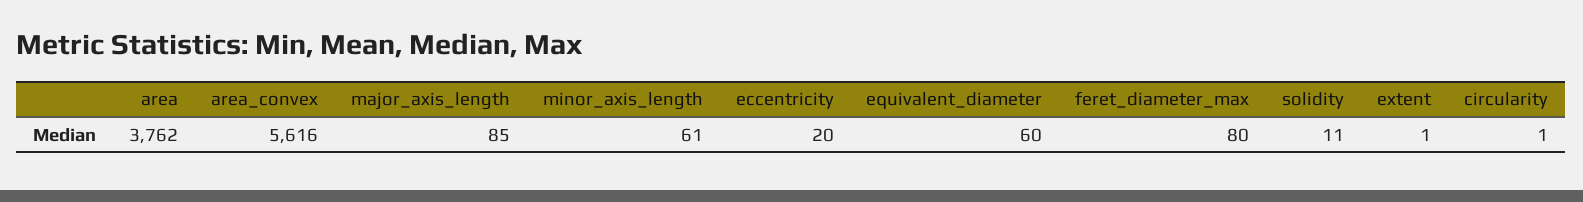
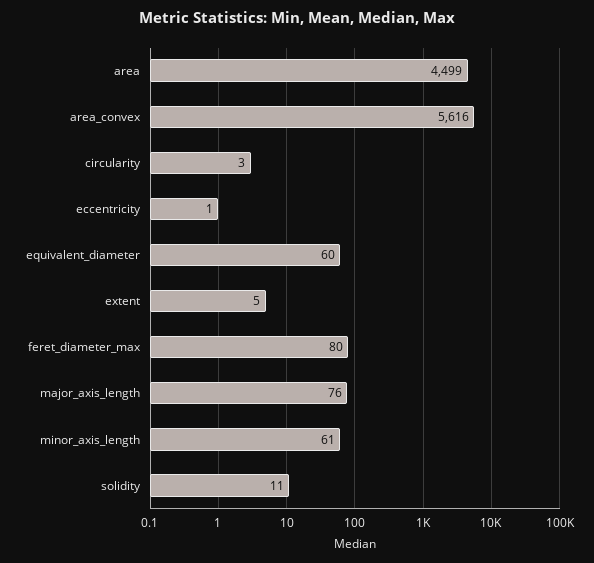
  {
-   "area": 3762,
+   "area": 4499,
    "area_convex": 5616,
-   "major_axis_length": 85,
+   "major_axis_length": 76,
    "minor_axis_length": 61,
-   "eccentricity": 20,
+   "eccentricity": 1,
    "equivalent_diameter": 60,
    "feret_diameter_max": 80,
    "solidity": 11,
-   "extent": 1,
+   "extent": 5,
-   "circularity": 1
+   "circularity": 3
  }

